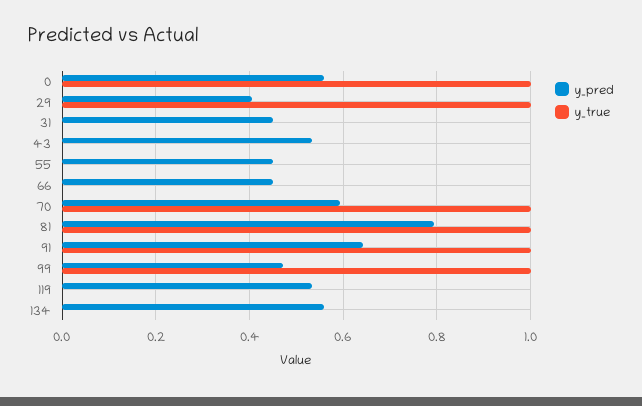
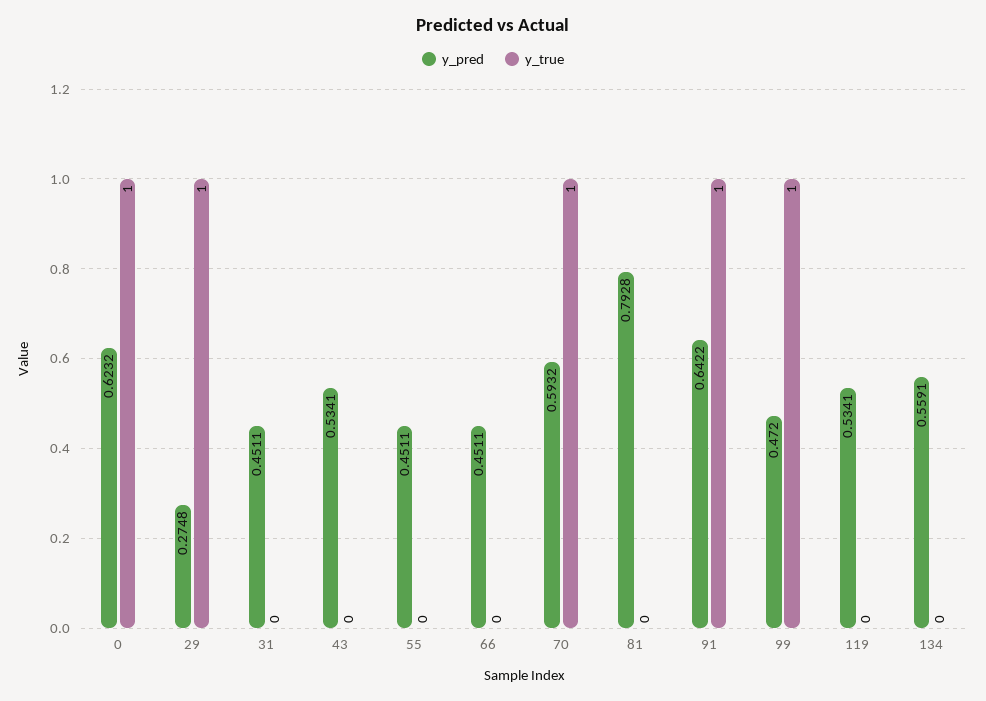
  {
    "y_pred": {
-     "0": 0.56,
+     "0": 0.6232,
-     "29": 0.4,
+     "29": 0.2748,
      "31": 0.4511,
      "43": 0.5341,
      "55": 0.4511,
      "66": 0.4511,
      "70": 0.5932,
      "81": 0.7928,
      "91": 0.6422,
      "99": 0.472,
      "119": 0.5341,
      "134": 0.5591
    },
    "y_true": {
      "0": 1,
      "29": 1,
      "31": 0,
      "43": 0,
      "55": 0,
      "66": 0,
      "70": 1,
-     "81": 1,
+     "81": 0,
      "91": 1,
      "99": 1,
      "119": 0,
      "134": 0
    }
  }

